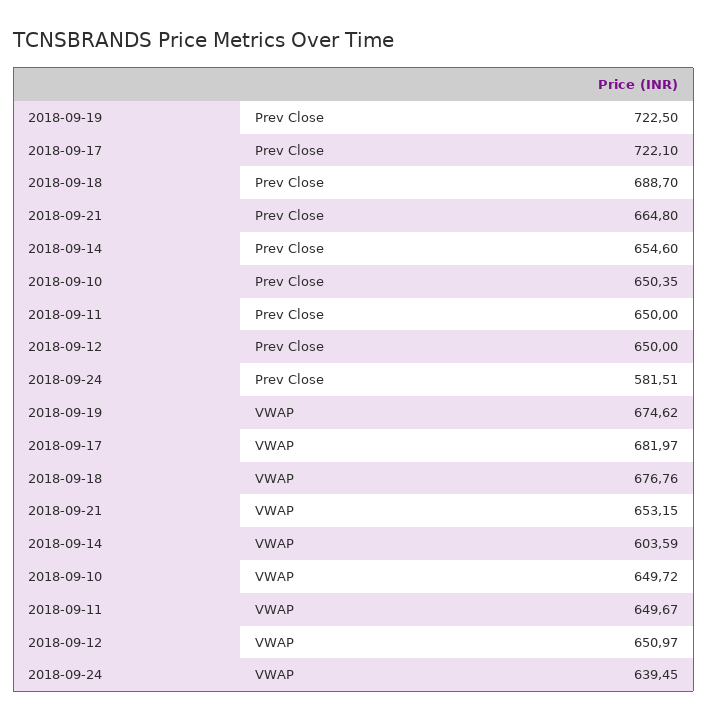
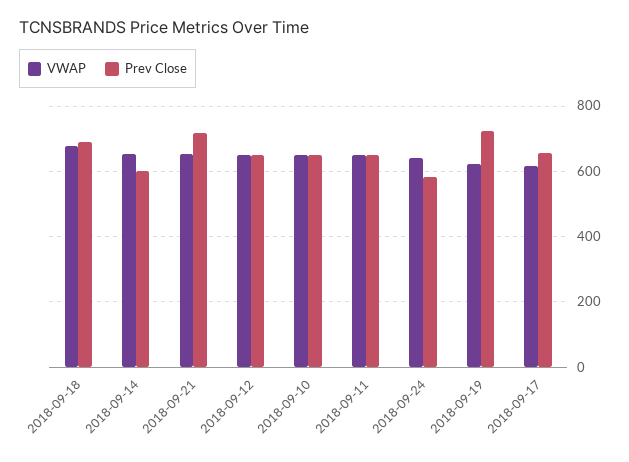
  {
    "Prev Close": {
      "2018-09-19": 722.5,
-     "2018-09-17": 722.1,
+     "2018-09-17": 660,
      "2018-09-18": 688.7,
-     "2018-09-21": 664.8,
+     "2018-09-21": 720,
-     "2018-09-14": 654.6,
+     "2018-09-14": 600,
      "2018-09-10": 650.35,
      "2018-09-11": 650,
      "2018-09-12": 650,
      "2018-09-24": 581.51
    },
    "VWAP": {
-     "2018-09-19": 674.62,
+     "2018-09-19": 620,
-     "2018-09-17": 681.97,
+     "2018-09-17": 620,
      "2018-09-18": 676.76,
      "2018-09-21": 653.15,
-     "2018-09-14": 603.59,
+     "2018-09-14": 660,
      "2018-09-10": 649.72,
      "2018-09-11": 649.67,
      "2018-09-12": 650.97,
      "2018-09-24": 639.45
    }
  }

